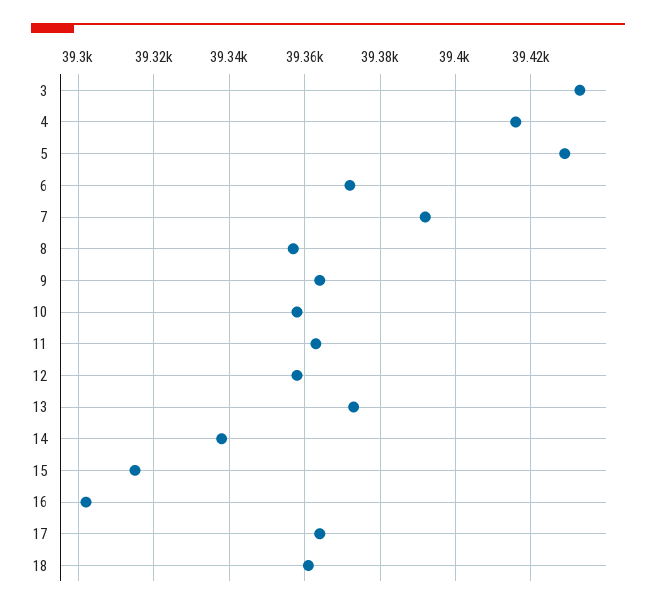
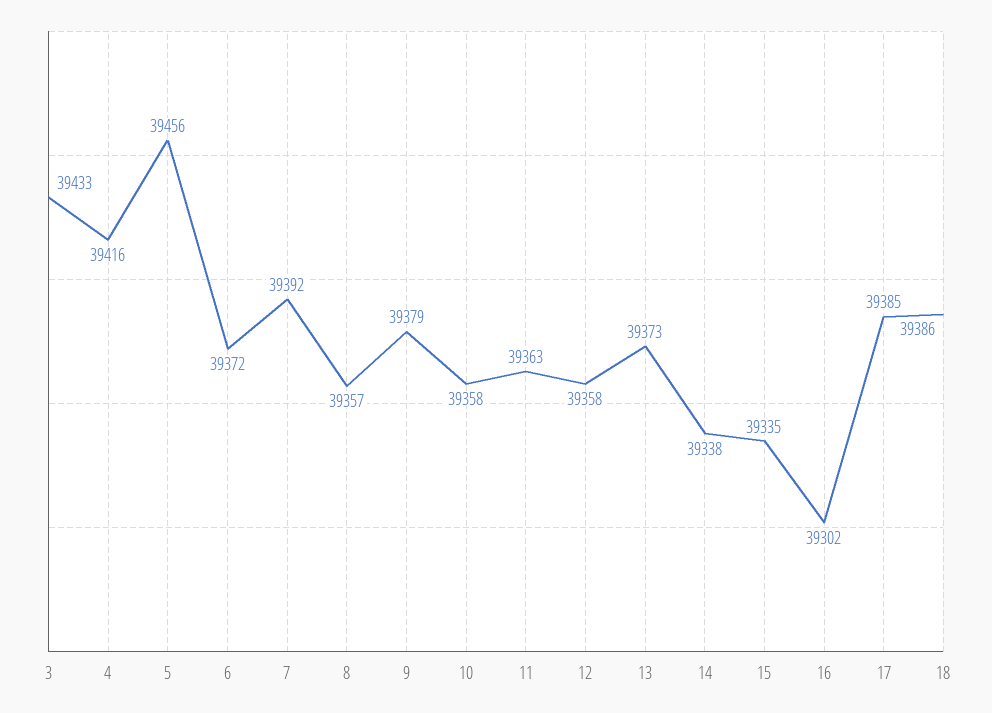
  {
    "3": 39433,
    "4": 39416,
-   "5": 39430,
+   "5": 39456,
    "6": 39372,
    "7": 39392,
    "8": 39357,
-   "9": 39365,
+   "9": 39379,
    "10": 39358,
    "11": 39363,
    "12": 39358,
    "13": 39373,
    "14": 39338,
-   "15": 39315,
+   "15": 39335,
    "16": 39302,
-   "17": 39365,
+   "17": 39385,
-   "18": 39360
+   "18": 39386
  }

